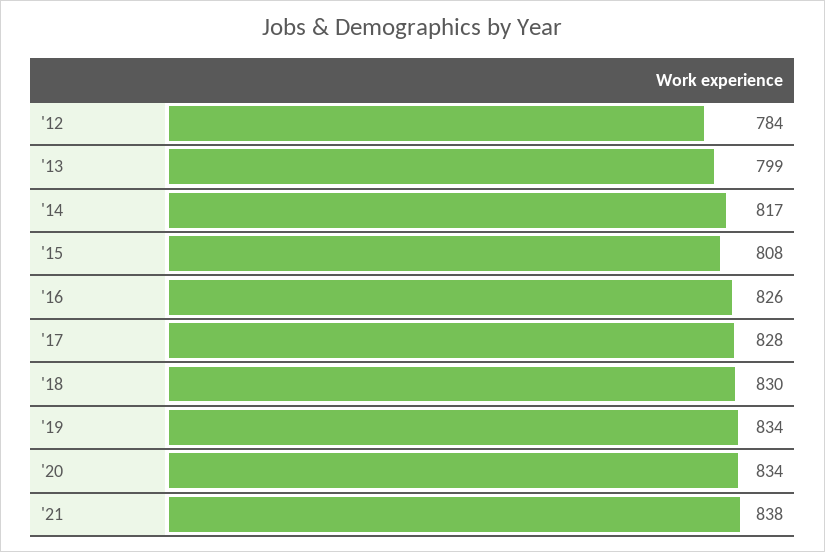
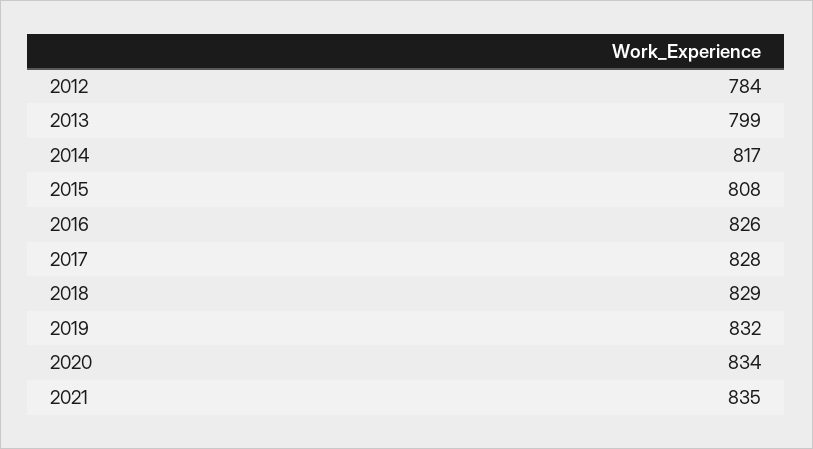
  {
    "'12": 784,
    "'13": 799,
    "'14": 817,
    "'15": 808,
    "'16": 826,
    "'17": 828,
-   "'18": 830,
+   "'18": 829,
-   "'19": 834,
+   "'19": 832,
    "'20": 834,
-   "'21": 838
+   "'21": 835
  }

